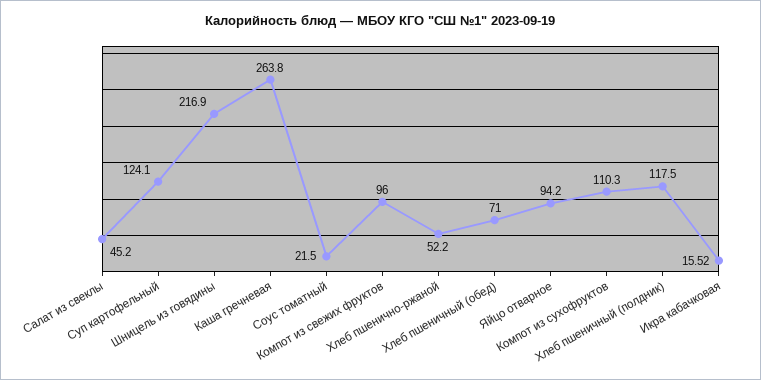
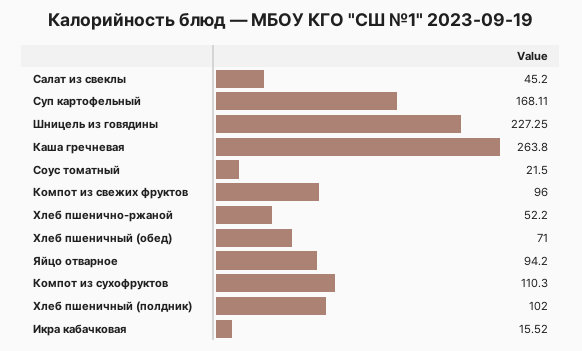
  {
    "Салат из свеклы": 45.2,
-   "Суп картофельный": 124.1,
+   "Суп картофельный": 168.11,
-   "Шницель из говядины": 216.9,
+   "Шницель из говядины": 227.25,
    "Каша гречневая": 263.8,
    "Соус томатный": 21.5,
    "Компот из свежих фруктов": 96,
    "Хлеб пшенично-ржаной": 52.2,
    "Хлеб пшеничный (обед)": 71,
    "Яйцо отварное": 94.2,
    "Компот из сухофруктов": 110.3,
-   "Хлеб пшеничный (полдник)": 117.5,
+   "Хлеб пшеничный (полдник)": 102,
    "Икра кабачковая": 15.52
  }

